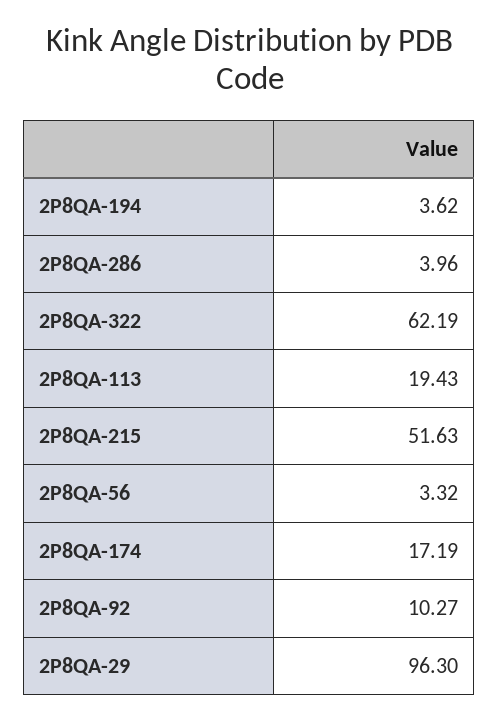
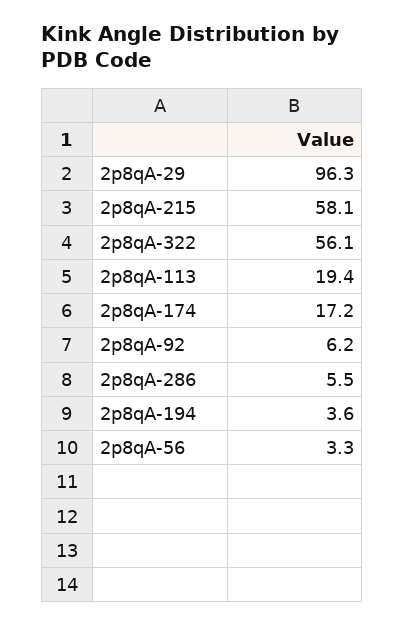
  {
    "2P8QA-194": 3.62,
-   "2P8QA-286": 3.96,
+   "2P8QA-286": 5.5,
-   "2P8QA-322": 62.19,
+   "2P8QA-322": 56.1,
    "2P8QA-113": 19.43,
-   "2P8QA-215": 51.63,
+   "2P8QA-215": 58.1,
    "2P8QA-56": 3.32,
    "2P8QA-174": 17.19,
-   "2P8QA-92": 10.27,
+   "2P8QA-92": 6.2,
    "2P8QA-29": 96.3
  }

